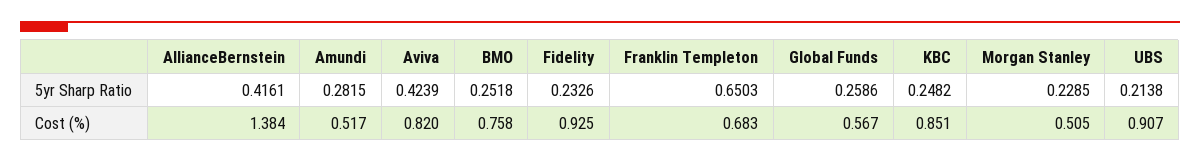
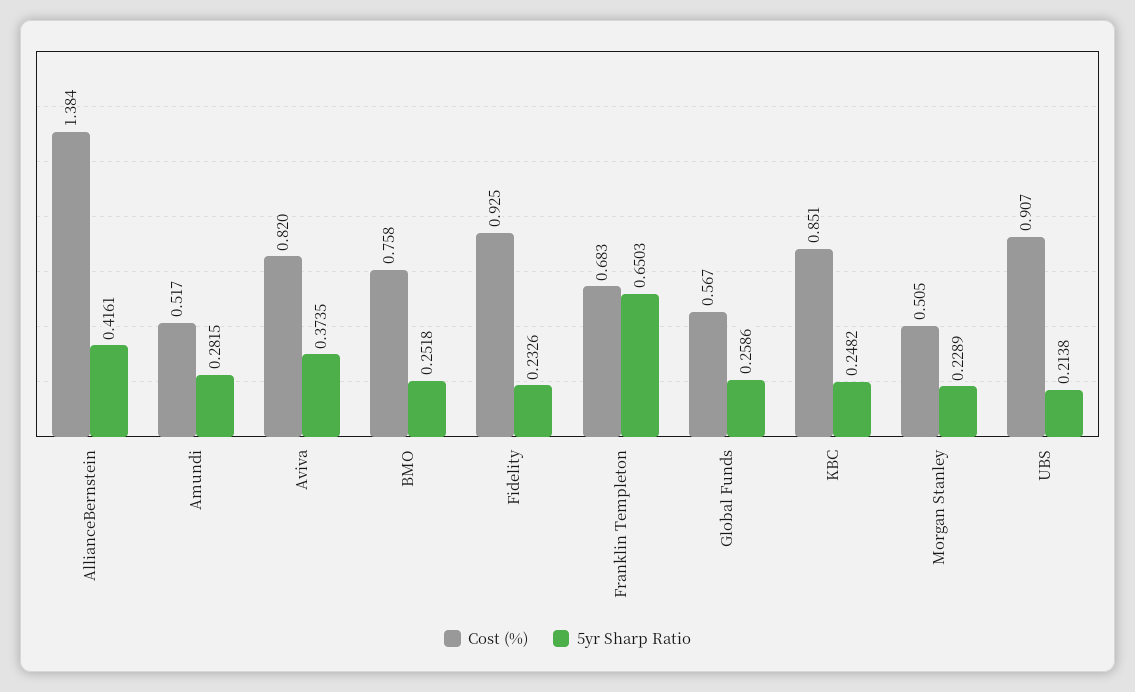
  {
    "5yr Sharp Ratio": {
      "AllianceBernstein": 0.4161,
      "Amundi": 0.2815,
-     "Aviva": 0.4239,
+     "Aviva": 0.3735,
      "BMO": 0.2518,
      "Fidelity": 0.2326,
      "Franklin Templeton": 0.6503,
      "Global Funds": 0.2586,
      "KBC": 0.2482,
-     "Morgan Stanley": 0.2285,
+     "Morgan Stanley": 0.2289,
      "UBS": 0.2138
    },
    "Cost (%)": {
      "AllianceBernstein": 1.384,
      "Amundi": 0.517,
      "Aviva": 0.82,
      "BMO": 0.758,
      "Fidelity": 0.925,
      "Franklin Templeton": 0.683,
      "Global Funds": 0.567,
      "KBC": 0.851,
      "Morgan Stanley": 0.505,
      "UBS": 0.907
    }
  }

